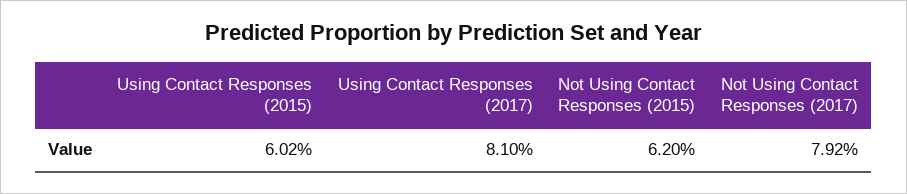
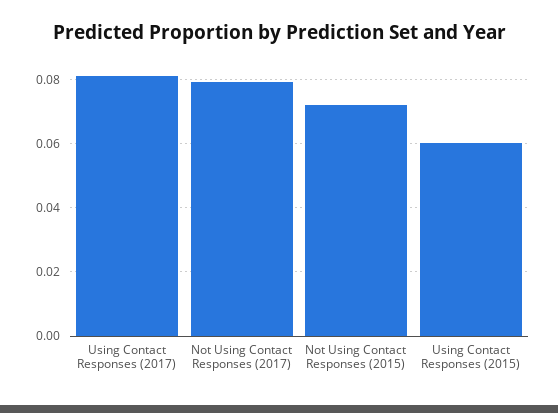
  {
    "Using Contact Responses (2015)": 0.0602,
    "Using Contact Responses (2017)": 0.081,
-   "Not Using Contact Responses (2015)": 0.062,
+   "Not Using Contact Responses (2015)": 0.072,
    "Not Using Contact Responses (2017)": 0.0792
  }

